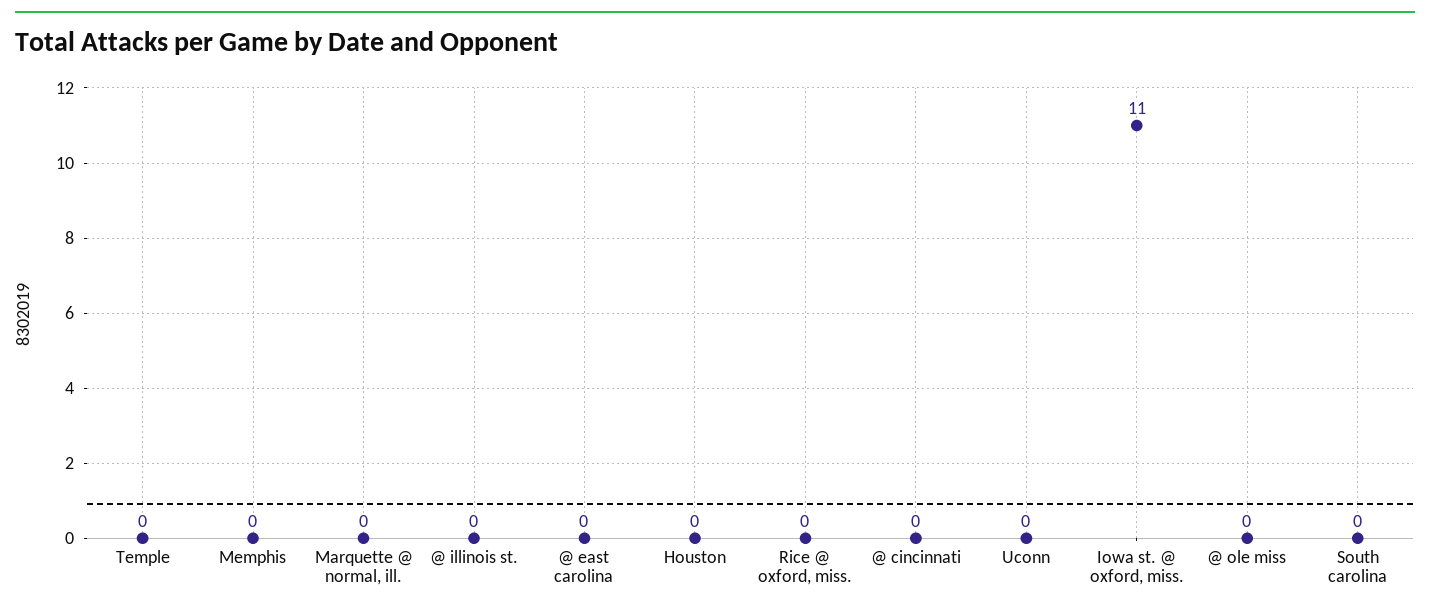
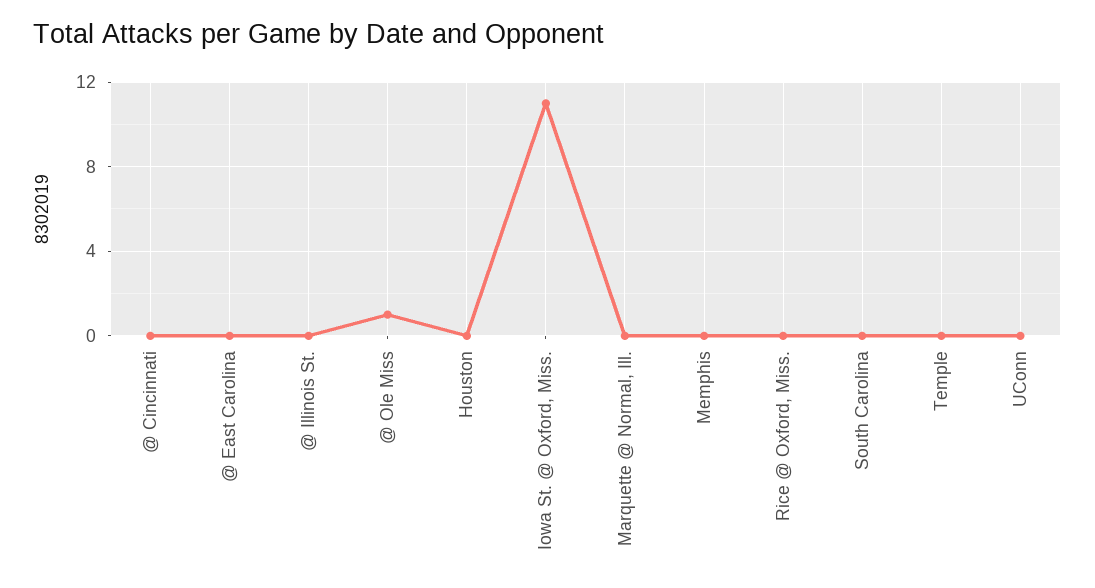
  {
    "Temple": 0,
    "Memphis": 0,
    "Marquette @ normal, ill.": 0,
    "@ illinois st.": 0,
    "@ east carolina": 0,
    "Houston": 0,
    "Rice @ oxford, miss.": 0,
    "@ cincinnati": 0,
    "Uconn": 0,
    "Iowa st. @ oxford, miss.": 11,
-   "@ ole miss": 0,
+   "@ ole miss": 1,
    "South carolina": 0
  }

